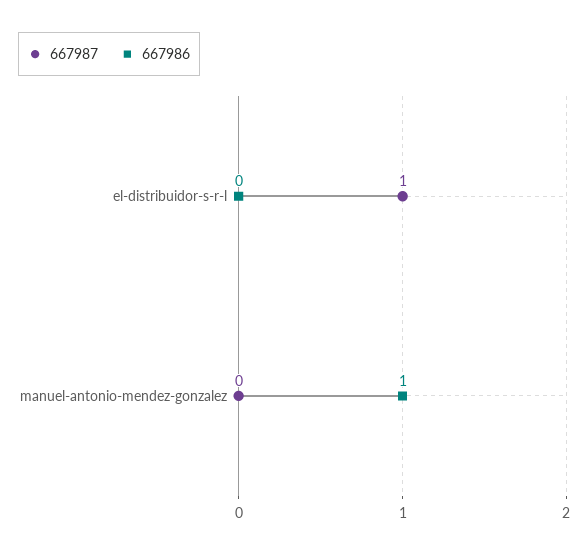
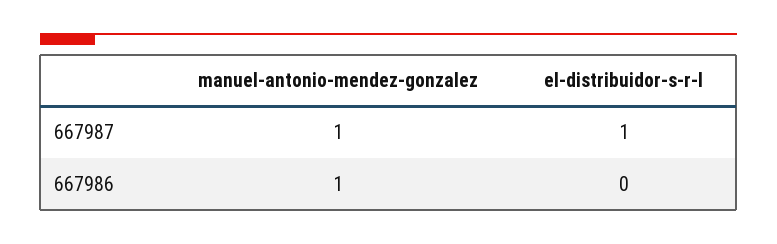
  {
    "667987": {
      "el-distribuidor-s-r-l": 1,
-     "manuel-antonio-mendez-gonzalez": 0
+     "manuel-antonio-mendez-gonzalez": 1
    },
    "667986": {
      "el-distribuidor-s-r-l": 0,
      "manuel-antonio-mendez-gonzalez": 1
    }
  }

